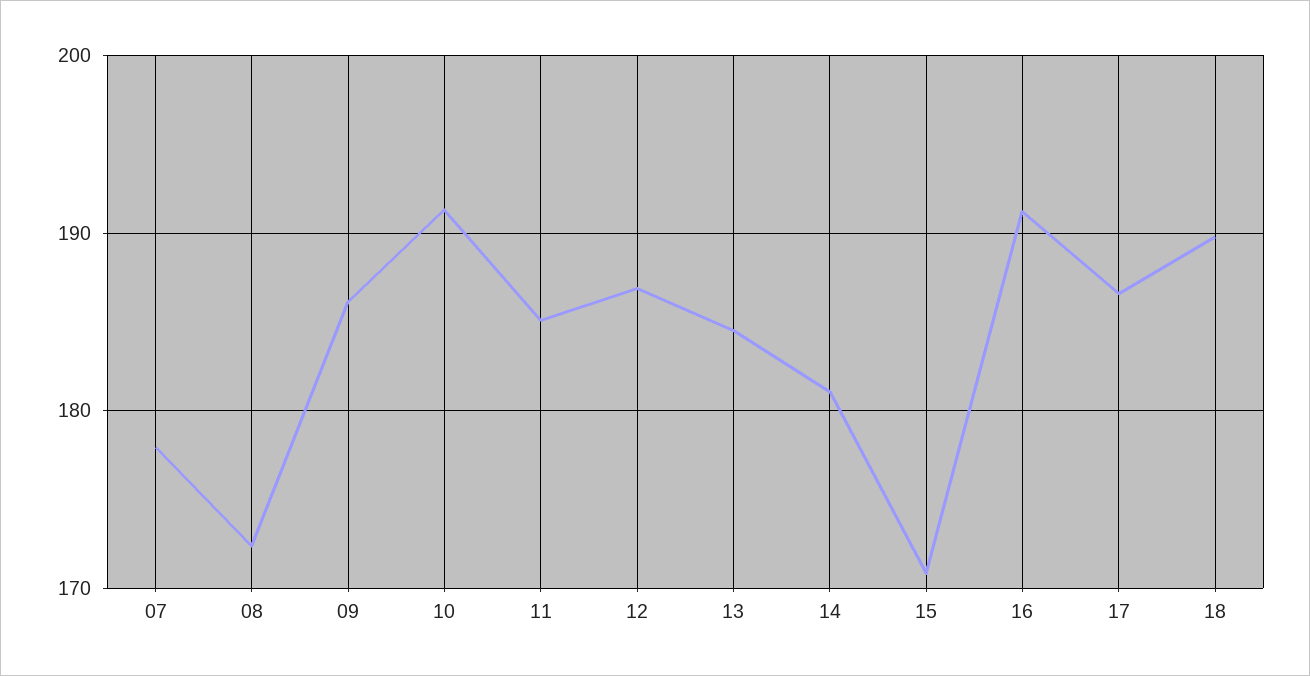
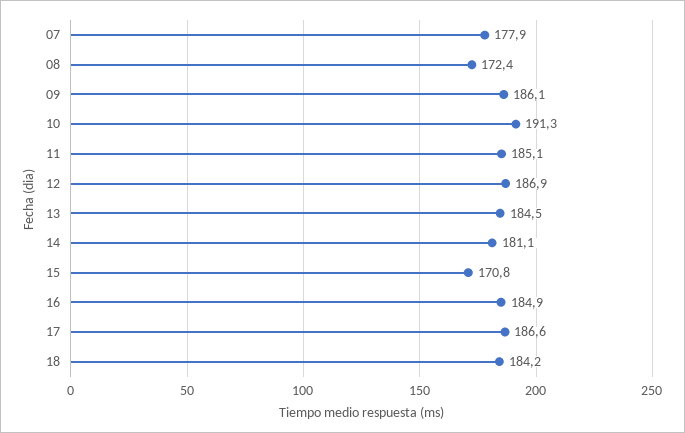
  {
    "07": 177.9,
    "08": 172.4,
    "09": 186.1,
    "10": 191.3,
    "11": 185.1,
    "12": 186.9,
    "13": 184.5,
    "14": 181.1,
    "15": 170.8,
-   "16": 191,
+   "16": 184.9,
    "17": 186.6,
-   "18": 190
+   "18": 184.2
  }

